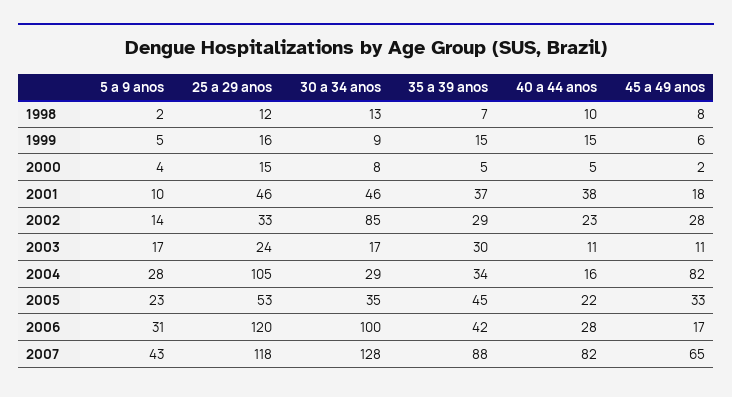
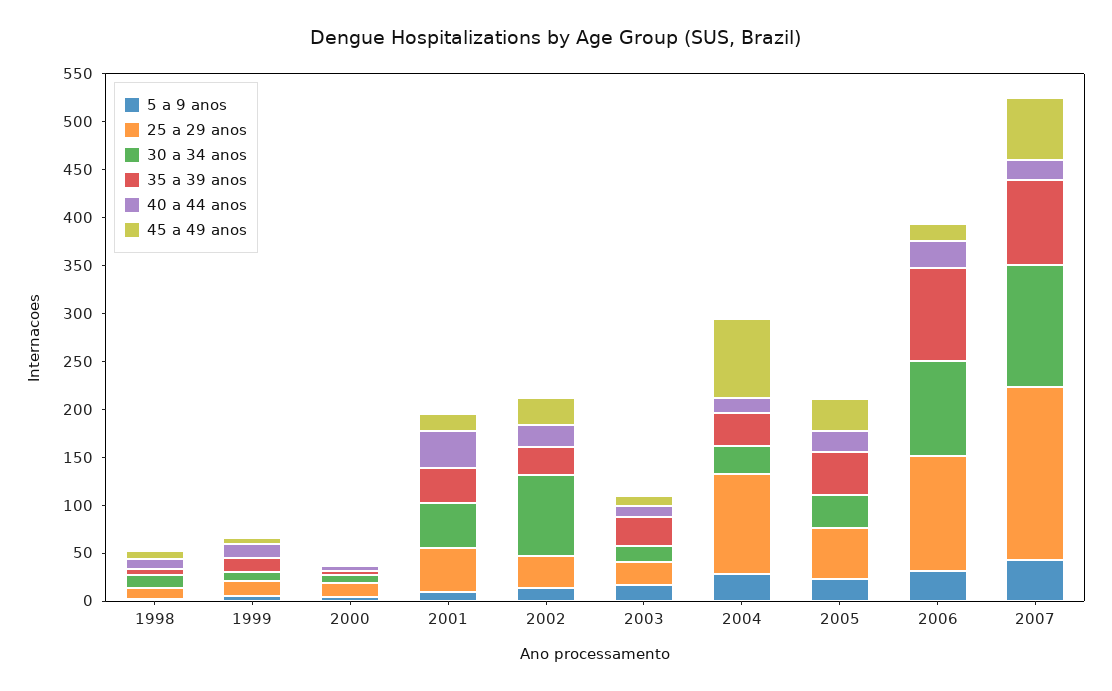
  {
    "5 a 9 anos": {
      "1998": 2,
      "1999": 5,
      "2000": 4,
      "2001": 10,
      "2002": 14,
      "2003": 17,
      "2004": 28,
      "2005": 23,
      "2006": 31,
      "2007": 43
    },
    "25 a 29 anos": {
      "1998": 12,
      "1999": 16,
      "2000": 15,
      "2001": 46,
      "2002": 33,
      "2003": 24,
      "2004": 105,
      "2005": 53,
      "2006": 120,
-     "2007": 118
+     "2007": 180
    },
    "30 a 34 anos": {
      "1998": 13,
      "1999": 9,
      "2000": 8,
      "2001": 46,
      "2002": 85,
      "2003": 17,
      "2004": 29,
      "2005": 35,
      "2006": 100,
      "2007": 128
    },
    "35 a 39 anos": {
      "1998": 7,
      "1999": 15,
      "2000": 5,
      "2001": 37,
      "2002": 29,
      "2003": 30,
      "2004": 34,
      "2005": 45,
-     "2006": 42,
+     "2006": 100,
      "2007": 88
    },
    "40 a 44 anos": {
      "1998": 10,
      "1999": 15,
      "2000": 5,
      "2001": 38,
      "2002": 23,
      "2003": 11,
      "2004": 16,
      "2005": 22,
      "2006": 28,
-     "2007": 82
+     "2007": 20
    },
    "45 a 49 anos": {
      "1998": 8,
      "1999": 6,
      "2000": 2,
      "2001": 18,
      "2002": 28,
      "2003": 11,
      "2004": 82,
      "2005": 33,
      "2006": 17,
      "2007": 65
    }
  }

